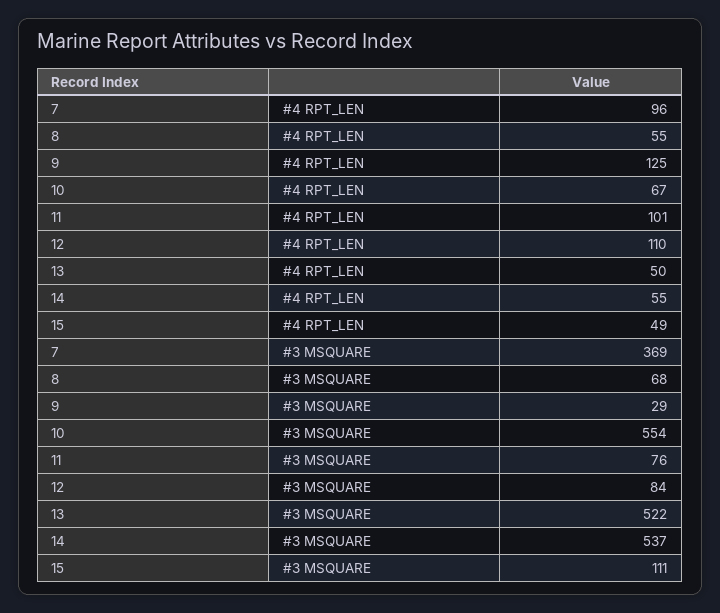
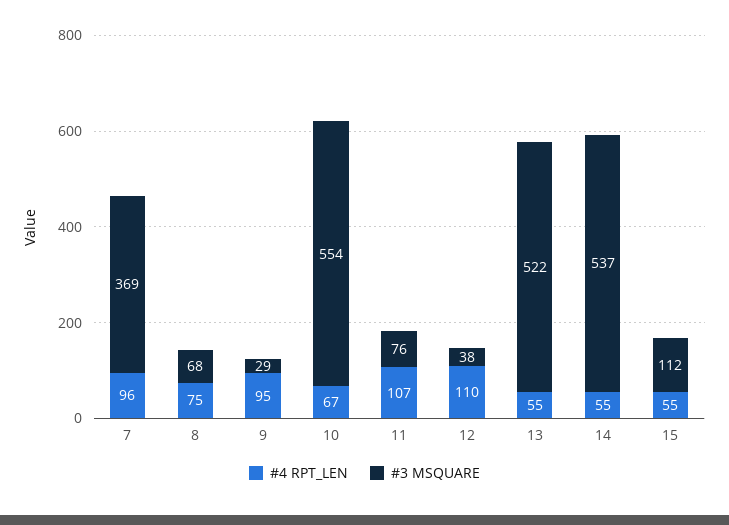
  {
    "#4 RPT_LEN": {
      "7": 96,
-     "8": 55,
+     "8": 75,
-     "9": 125,
+     "9": 95,
      "10": 67,
-     "11": 101,
+     "11": 107,
      "12": 110,
-     "13": 50,
+     "13": 55,
      "14": 55,
-     "15": 49
+     "15": 55
    },
    "#3 MSQUARE": {
      "7": 369,
      "8": 68,
      "9": 29,
      "10": 554,
      "11": 76,
-     "12": 84,
+     "12": 38,
      "13": 522,
      "14": 537,
-     "15": 111
+     "15": 112
    }
  }

